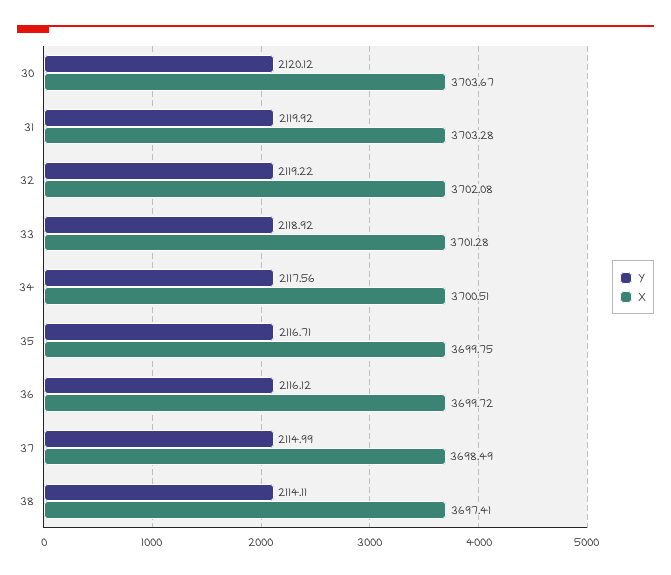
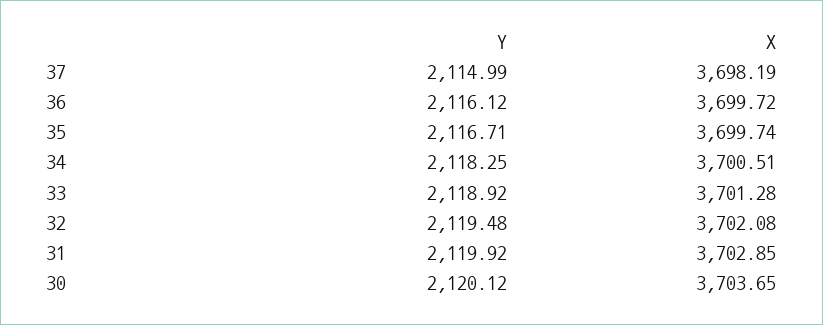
  {
    "Y": {
      "30": 2120.12,
      "31": 2119.92,
-     "32": 2119.22,
+     "32": 2119.48,
      "33": 2118.92,
-     "34": 2117.56,
+     "34": 2118.25,
      "35": 2116.71,
      "36": 2116.12,
-     "37": 2114.99,
+     "37": 2114.99
-     "38": 2114.11
    },
    "X": {
-     "30": 3703.67,
+     "30": 3703.65,
-     "31": 3703.28,
+     "31": 3702.85,
      "32": 3702.08,
      "33": 3701.28,
      "34": 3700.51,
-     "35": 3699.75,
+     "35": 3699.74,
      "36": 3699.72,
-     "37": 3698.49,
+     "37": 3698.19
-     "38": 3697.41
    }
  }

